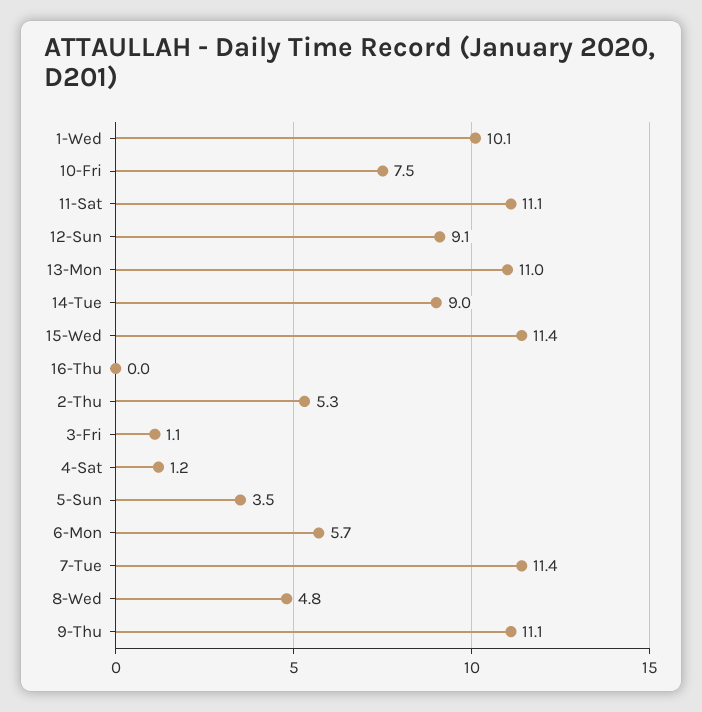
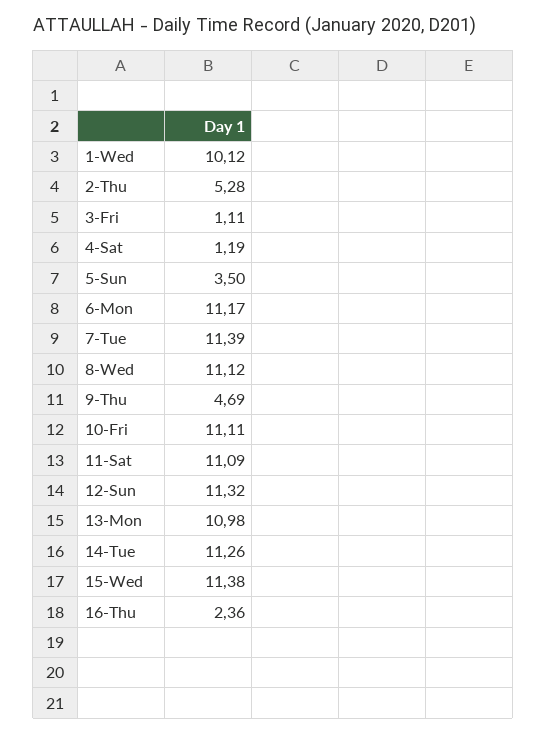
  {
    "1-Wed": 10.12,
-   "10-Fri": 7.5,
+   "10-Fri": 11.11,
    "11-Sat": 11.09,
-   "12-Sun": 9.1,
+   "12-Sun": 11.32,
    "13-Mon": 10.98,
-   "14-Tue": 9,
+   "14-Tue": 11.26,
    "15-Wed": 11.38,
-   "16-Thu": 0,
+   "16-Thu": 2.36,
    "2-Thu": 5.28,
    "3-Fri": 1.11,
    "4-Sat": 1.19,
    "5-Sun": 3.5,
-   "6-Mon": 5.7,
+   "6-Mon": 11.17,
    "7-Tue": 11.39,
-   "8-Wed": 4.8,
+   "8-Wed": 11.12,
-   "9-Thu": 11.1
+   "9-Thu": 4.69
  }

